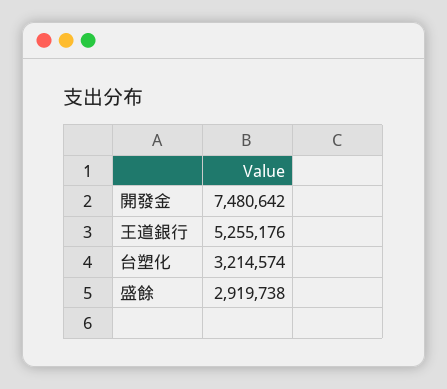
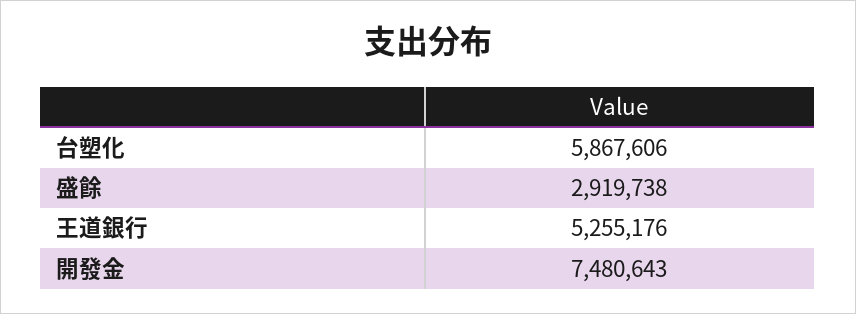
  {
-   "開發金": 7480642,
+   "開發金": 7480643,
    "王道銀行": 5255176,
-   "台塑化": 3214574,
+   "台塑化": 5867606,
    "盛餘": 2919738
  }

